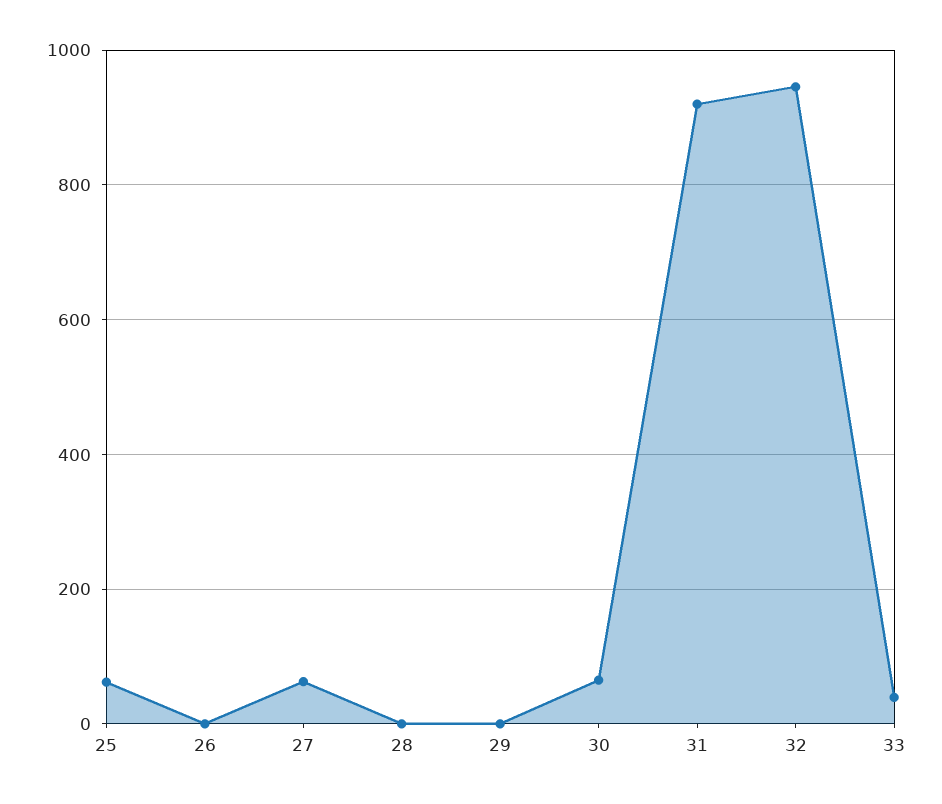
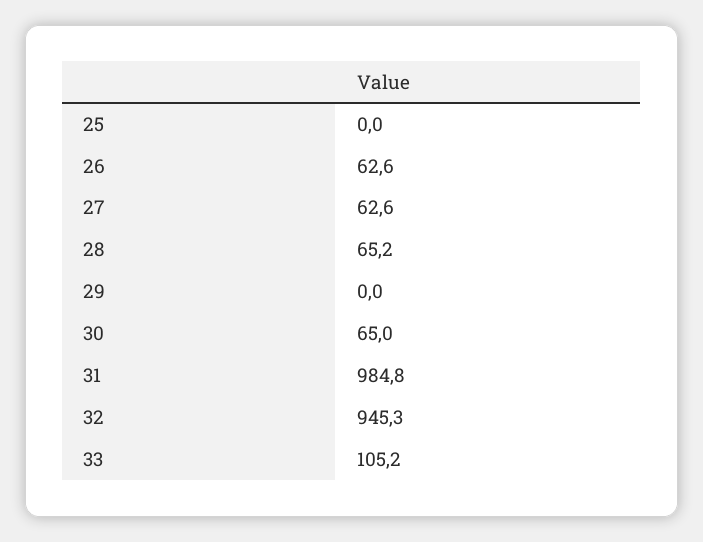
  {
-   "25": 60,
+   "25": 0,
-   "26": 0,
+   "26": 62.6,
    "27": 62.6,
-   "28": 0,
+   "28": 65.2,
    "29": 0,
    "30": 65,
-   "31": 920,
+   "31": 984.8,
    "32": 945.3,
-   "33": 40
+   "33": 105.2
  }

